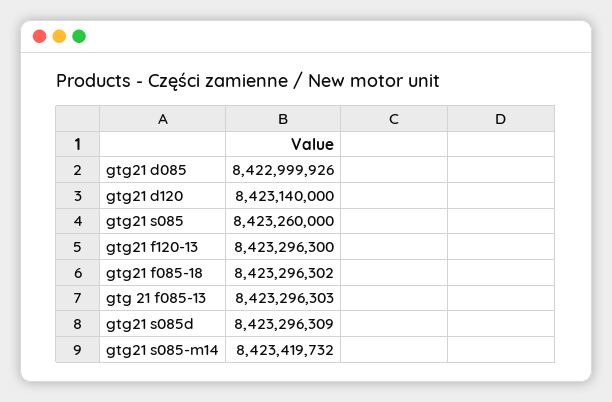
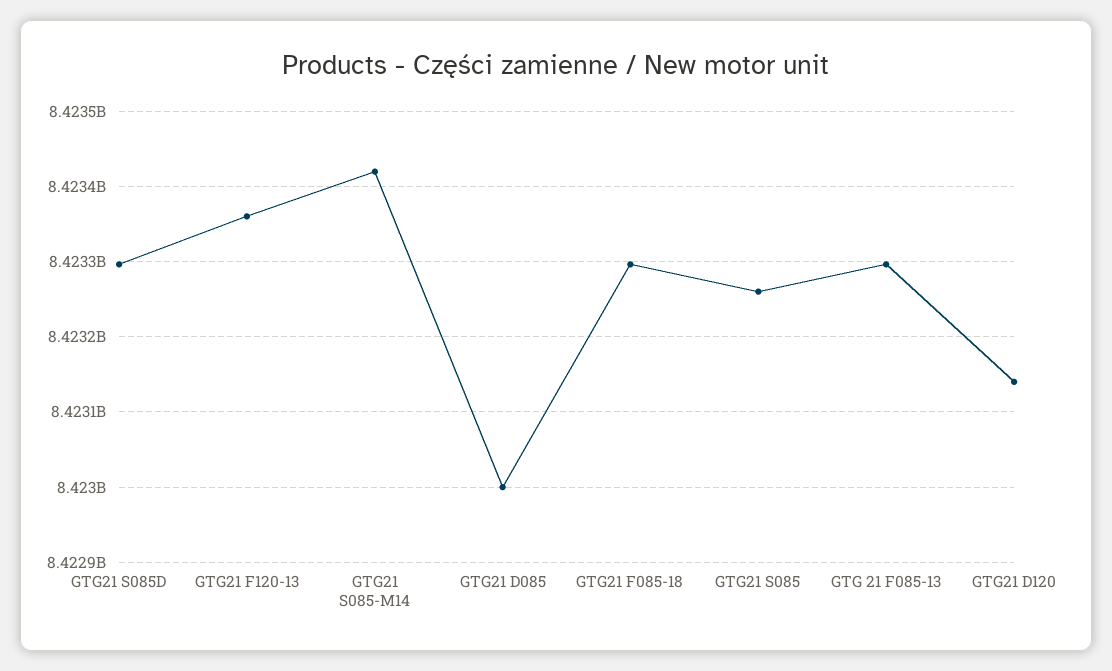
  {
    "gtg21 d085": 8422999926,
    "gtg21 d120": 8423140000,
    "gtg21 s085": 8423260000,
-   "gtg21 f120-13": 8423296300,
+   "gtg21 f120-13": 8423360000,
    "gtg21 f085-18": 8423296302,
    "gtg 21 f085-13": 8423296303,
    "gtg21 s085d": 8423296309,
    "gtg21 s085-m14": 8423419732
  }

